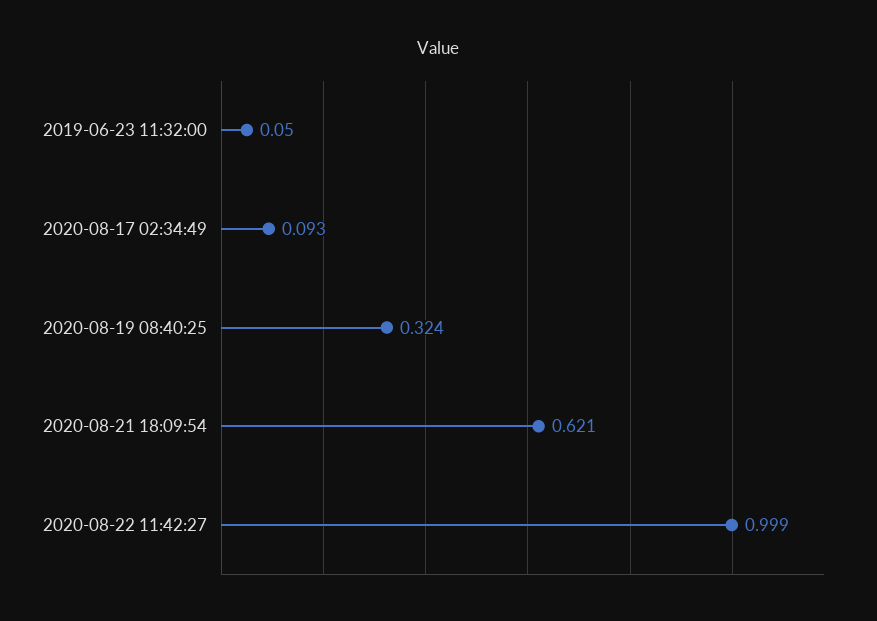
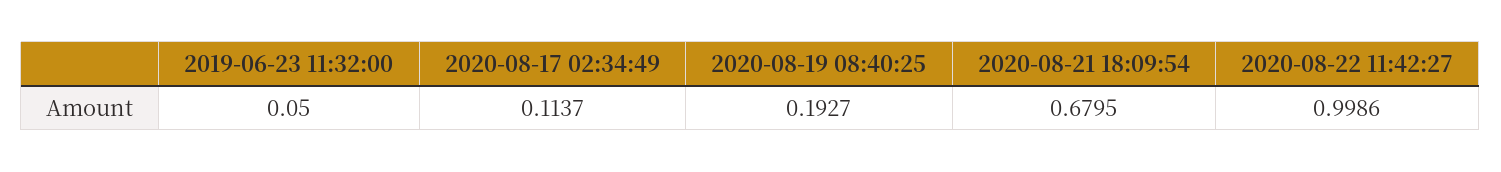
  {
    "2019-06-23 11:32:00": 0.05,
-   "2020-08-17 02:34:49": 0.093,
+   "2020-08-17 02:34:49": 0.1137,
-   "2020-08-19 08:40:25": 0.324,
+   "2020-08-19 08:40:25": 0.1927,
-   "2020-08-21 18:09:54": 0.621,
+   "2020-08-21 18:09:54": 0.6795,
    "2020-08-22 11:42:27": 0.9986
  }

